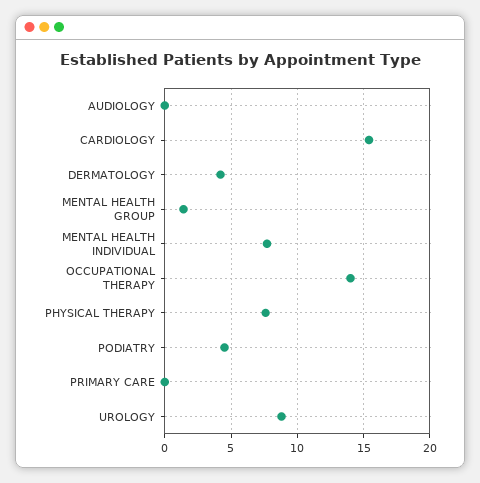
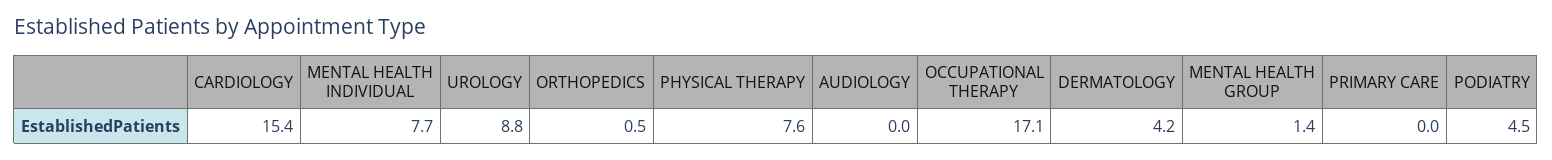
  {
    "AUDIOLOGY": 0,
    "CARDIOLOGY": 15.4,
    "DERMATOLOGY": 4.2,
    "MENTAL HEALTH GROUP": 1.4,
    "MENTAL HEALTH INDIVIDUAL": 7.7,
-   "OCCUPATIONAL THERAPY": 14,
+   "OCCUPATIONAL THERAPY": 17.1,
    "PHYSICAL THERAPY": 7.6,
    "PODIATRY": 4.5,
    "PRIMARY CARE": 0,
-   "UROLOGY": 8.8
+   "UROLOGY": 8.8,
+   "ORTHOPEDICS": 0.5
  }

